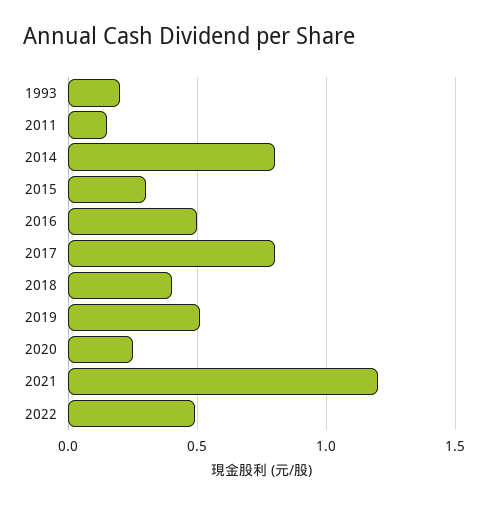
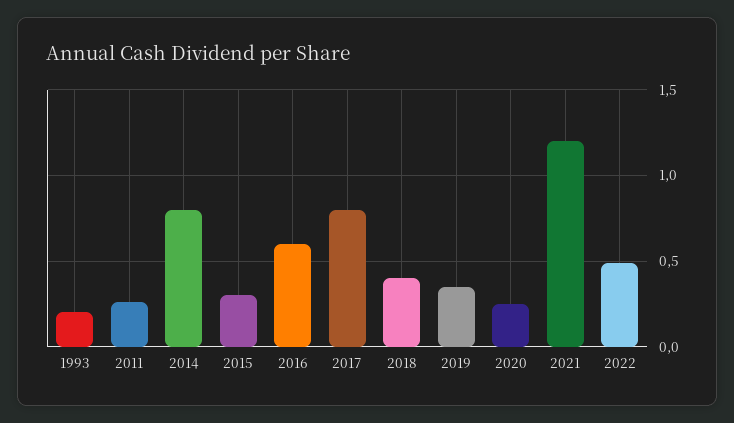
  {
    "1993": 0.2,
-   "2011": 0.15,
+   "2011": 0.25,
    "2014": 0.8,
    "2015": 0.3,
-   "2016": 0.5,
+   "2016": 0.6,
    "2017": 0.8,
    "2018": 0.4,
-   "2019": 0.5,
+   "2019": 0.35,
    "2020": 0.25,
    "2021": 1.2,
    "2022": 0.5
  }

